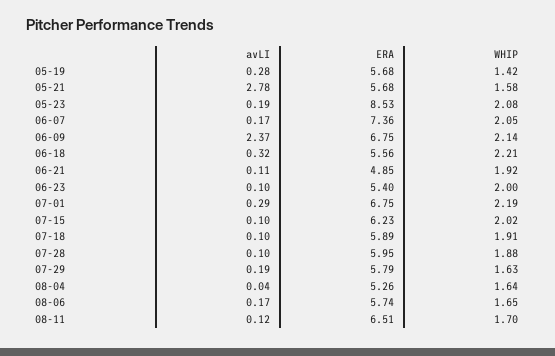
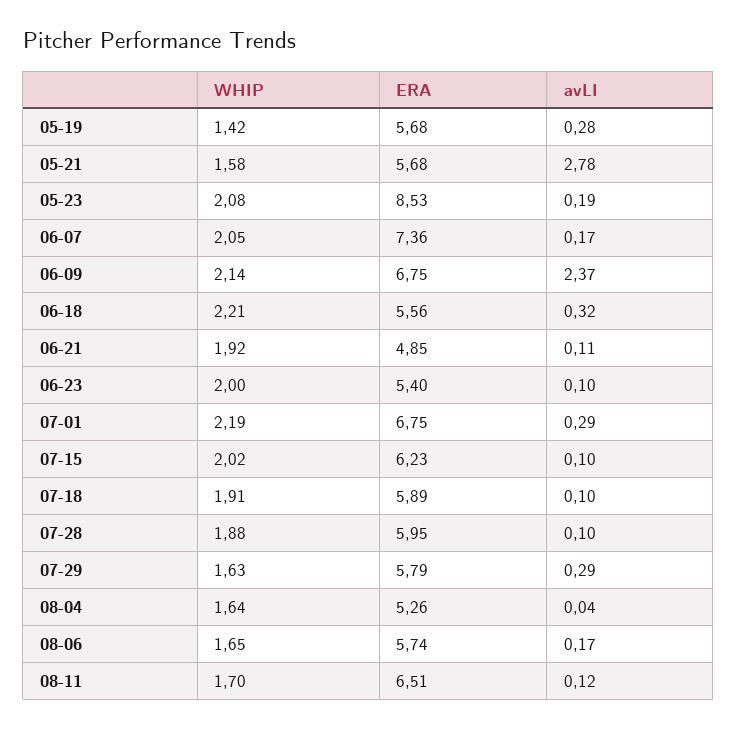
  {
    "avLI": {
      "05-19": 0.28,
      "05-21": 2.78,
      "05-23": 0.19,
      "06-07": 0.17,
      "06-09": 2.37,
      "06-18": 0.32,
      "06-21": 0.11,
      "06-23": 0.1,
      "07-01": 0.29,
      "07-15": 0.1,
      "07-18": 0.1,
      "07-28": 0.1,
-     "07-29": 0.19,
+     "07-29": 0.29,
      "08-04": 0.04,
      "08-06": 0.17,
      "08-11": 0.12
    },
    "ERA": {
      "05-19": 5.68,
      "05-21": 5.68,
      "05-23": 8.53,
      "06-07": 7.36,
      "06-09": 6.75,
      "06-18": 5.56,
      "06-21": 4.85,
      "06-23": 5.4,
      "07-01": 6.75,
      "07-15": 6.23,
      "07-18": 5.89,
      "07-28": 5.95,
      "07-29": 5.79,
      "08-04": 5.26,
      "08-06": 5.74,
      "08-11": 6.51
    },
    "WHIP": {
      "05-19": 1.42,
      "05-21": 1.58,
      "05-23": 2.08,
      "06-07": 2.05,
      "06-09": 2.14,
      "06-18": 2.21,
      "06-21": 1.92,
      "06-23": 2,
      "07-01": 2.19,
      "07-15": 2.02,
      "07-18": 1.91,
      "07-28": 1.88,
      "07-29": 1.63,
      "08-04": 1.64,
      "08-06": 1.65,
      "08-11": 1.7
    }
  }

